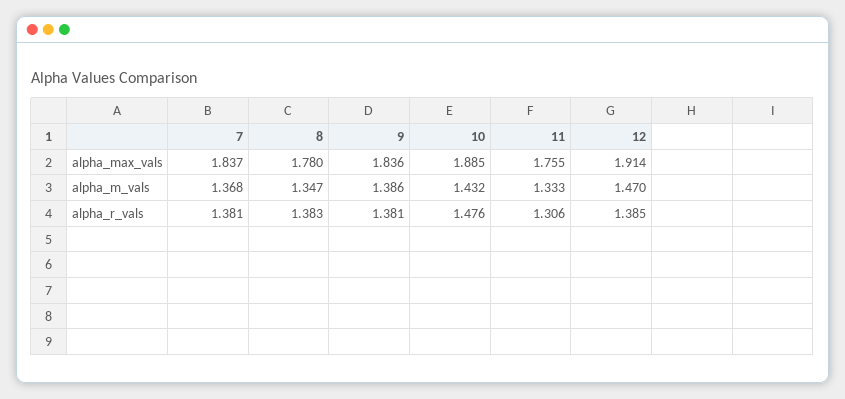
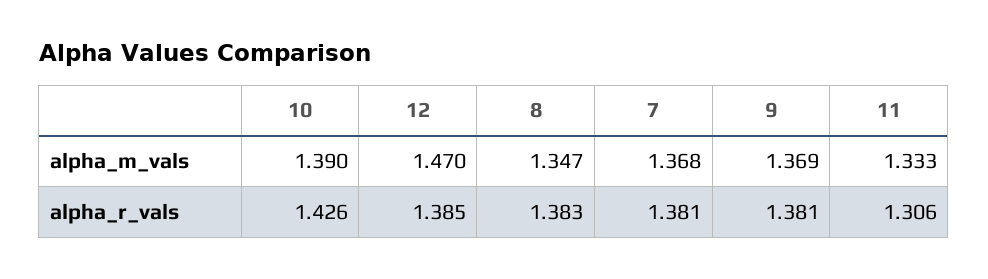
  {
    "7": {
-     "alpha_max_vals": 1.837,
      "alpha_m_vals": 1.368,
      "alpha_r_vals": 1.381
    },
    "8": {
-     "alpha_max_vals": 1.78,
      "alpha_m_vals": 1.347,
      "alpha_r_vals": 1.383
    },
    "9": {
-     "alpha_max_vals": 1.836,
-     "alpha_m_vals": 1.386,
+     "alpha_m_vals": 1.369,
      "alpha_r_vals": 1.381
    },
    "10": {
-     "alpha_max_vals": 1.885,
-     "alpha_m_vals": 1.432,
+     "alpha_m_vals": 1.39,
-     "alpha_r_vals": 1.476
+     "alpha_r_vals": 1.426
    },
    "11": {
-     "alpha_max_vals": 1.755,
      "alpha_m_vals": 1.333,
      "alpha_r_vals": 1.306
    },
    "12": {
-     "alpha_max_vals": 1.914,
      "alpha_m_vals": 1.47,
      "alpha_r_vals": 1.385
    }
  }

